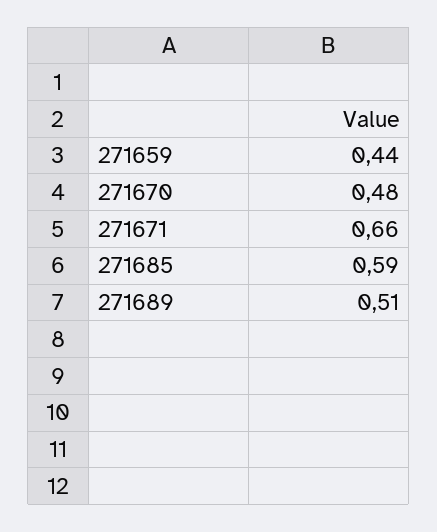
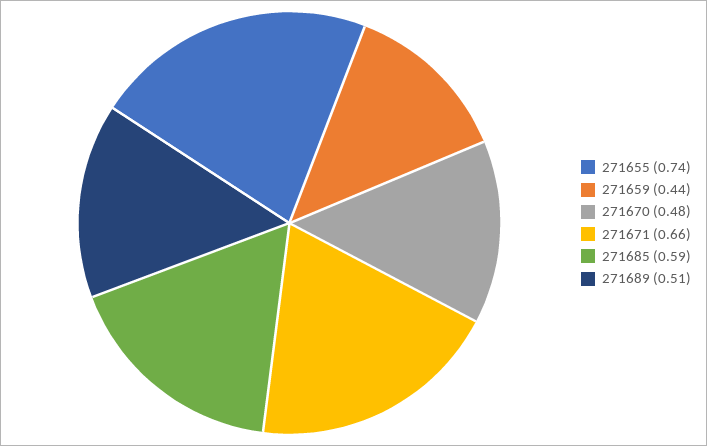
  {
    "271659": 0.44,
    "271670": 0.48,
    "271671": 0.66,
    "271685": 0.59,
-   "271689": 0.51
+   "271689": 0.51,
+   "271655": 0.74
  }

